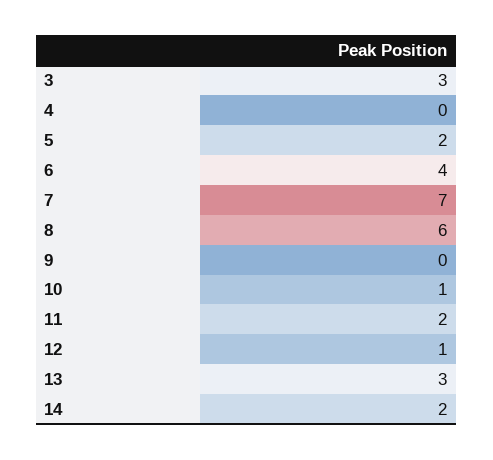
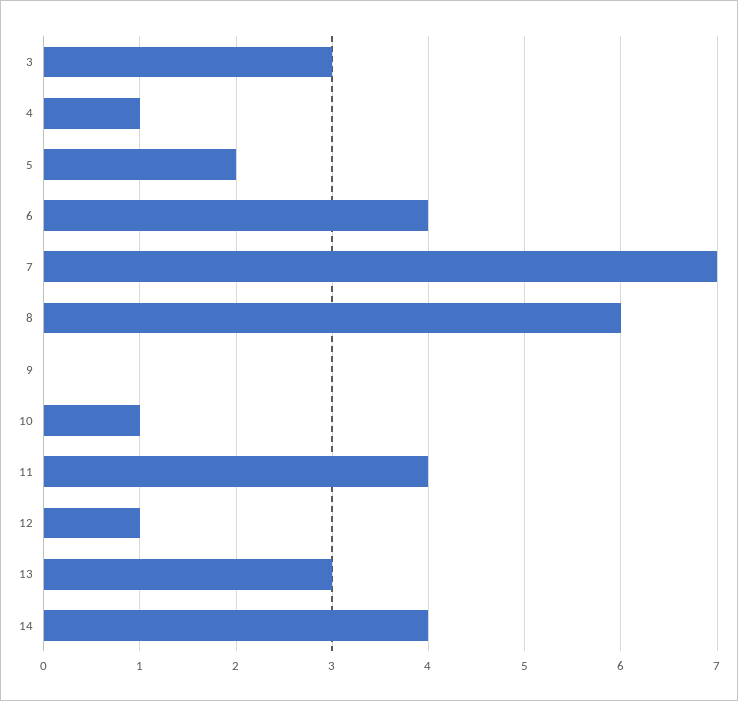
  {
    "3": 3,
-   "4": 0,
+   "4": 1,
    "5": 2,
    "6": 4,
    "7": 7,
    "8": 6,
    "9": 0,
    "10": 1,
-   "11": 2,
+   "11": 4,
    "12": 1,
    "13": 3,
-   "14": 2
+   "14": 4
  }

